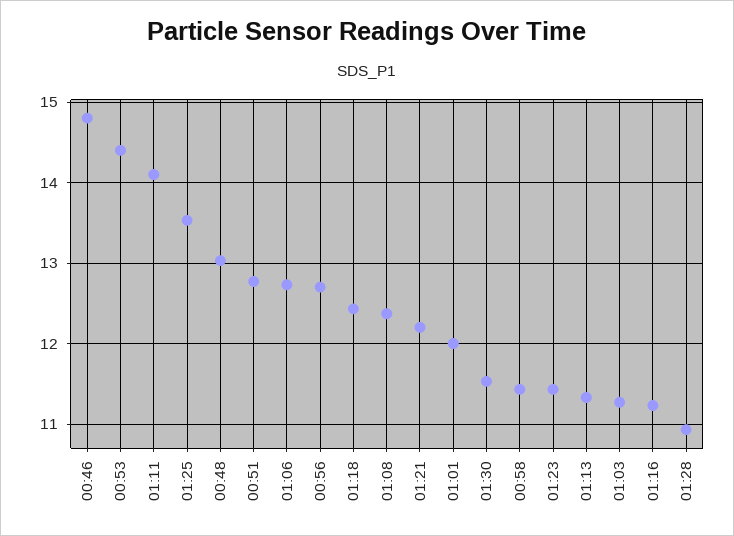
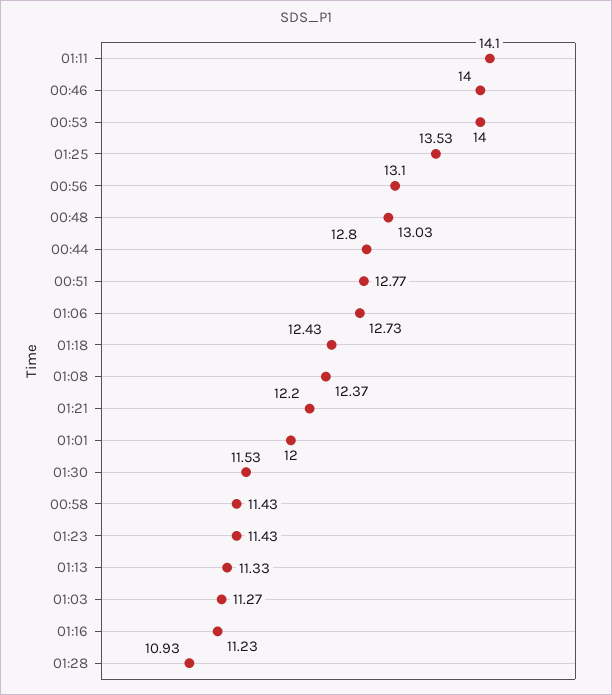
  {
-   "00:46": 14.8,
+   "00:46": 14,
-   "00:53": 14.4,
+   "00:53": 14,
    "01:11": 14.1,
    "01:25": 13.53,
    "00:48": 13.03,
    "00:51": 12.77,
    "01:06": 12.73,
-   "00:56": 12.7,
+   "00:56": 13.1,
    "01:18": 12.43,
    "01:08": 12.37,
    "01:21": 12.2,
    "01:01": 12,
    "01:30": 11.53,
    "00:58": 11.43,
    "01:23": 11.43,
    "01:13": 11.33,
    "01:03": 11.27,
    "01:16": 11.23,
-   "01:28": 10.93
+   "01:28": 10.93,
+   "00:44": 12.8
  }

